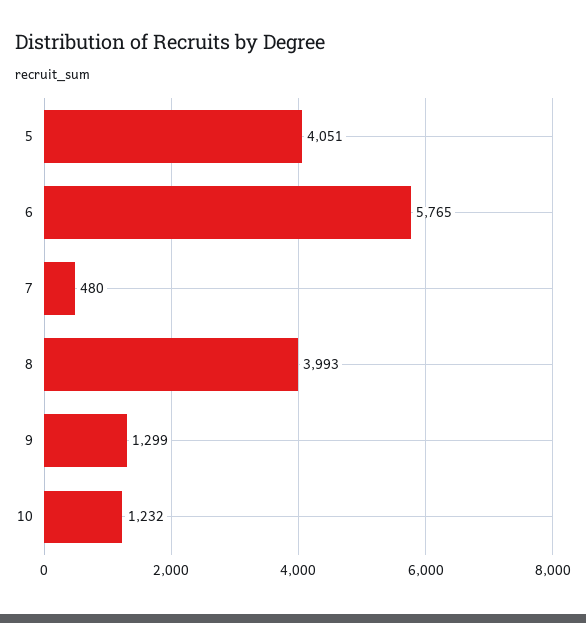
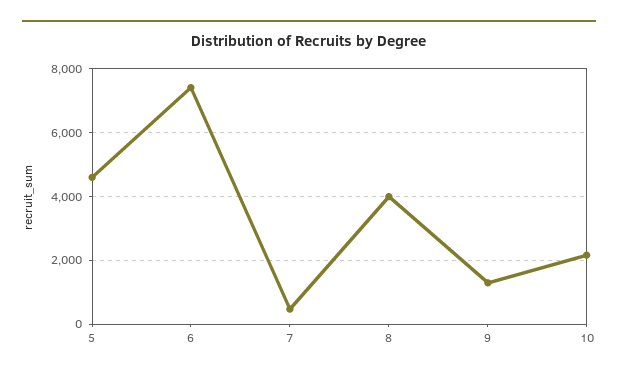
  {
-   "5": 4051,
+   "5": 4600,
-   "6": 5765,
+   "6": 7400,
    "7": 480,
    "8": 3993,
    "9": 1299,
-   "10": 1232
+   "10": 2200
  }

